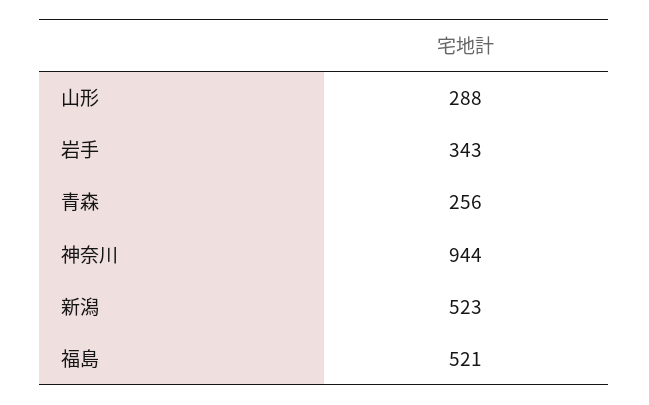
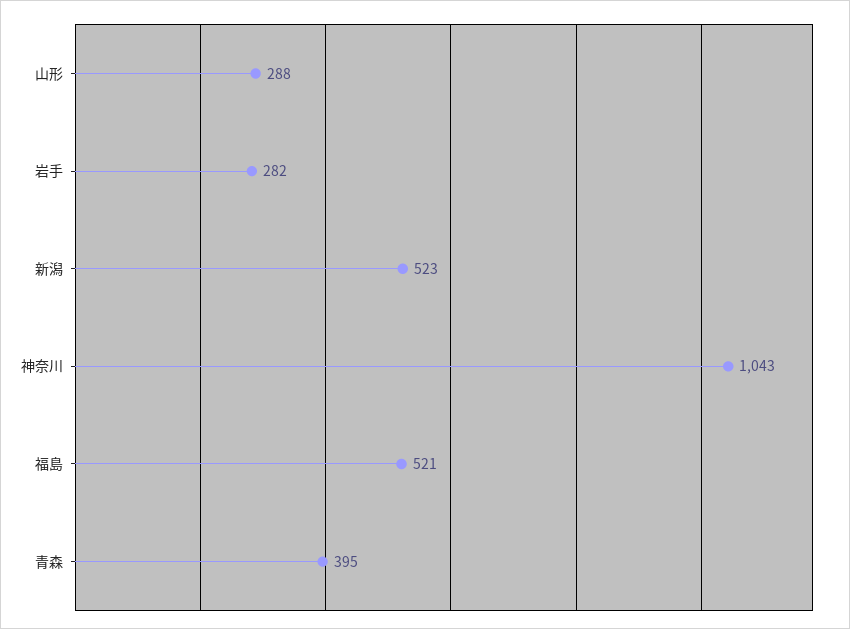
  {
    "山形": 288,
-   "岩手": 343,
+   "岩手": 282,
-   "青森": 256,
+   "青森": 395,
-   "神奈川": 944,
+   "神奈川": 1043,
    "新潟": 523,
    "福島": 521
  }

